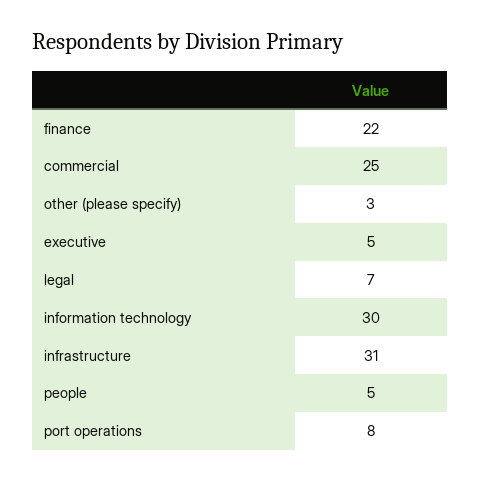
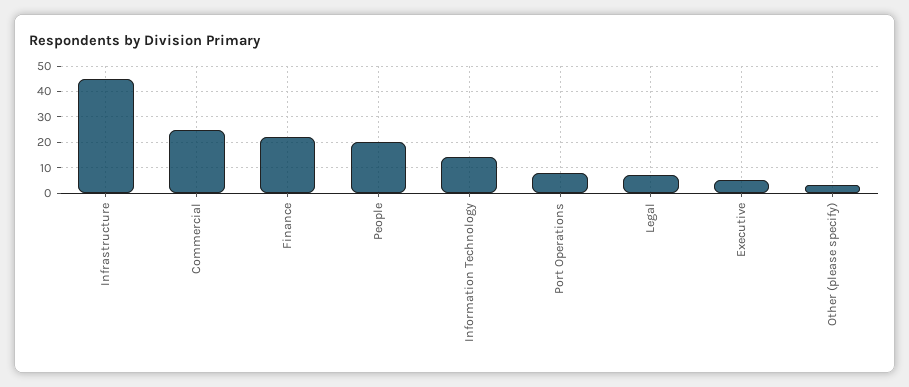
  {
    "finance": 22,
    "commercial": 25,
    "other (please specify)": 3,
    "executive": 5,
    "legal": 7,
-   "information technology": 30,
+   "information technology": 15,
-   "infrastructure": 31,
+   "infrastructure": 45,
-   "people": 5,
+   "people": 20,
    "port operations": 8
  }

